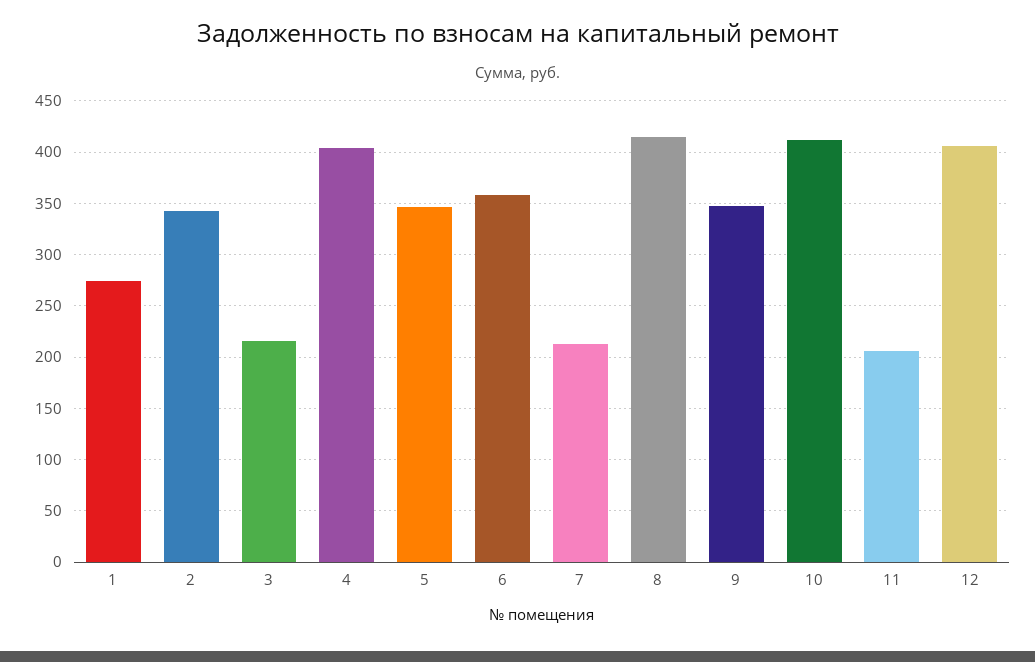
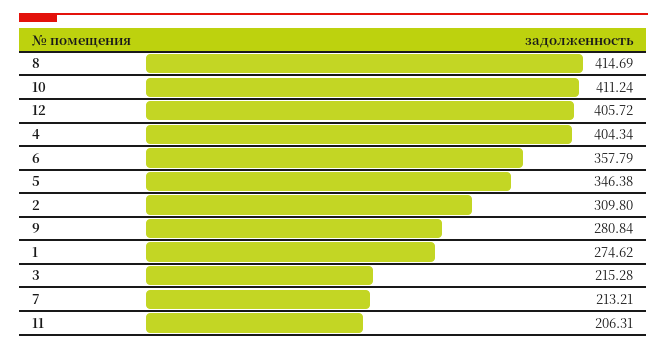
  {
    "1": 274.62,
-   "2": 340,
+   "2": 309.8,
    "3": 215.28,
    "4": 404.34,
    "5": 346.38,
    "6": 357.79,
    "7": 213.21,
    "8": 414.69,
-   "9": 350,
+   "9": 280.84,
    "10": 411.24,
    "11": 206.31,
    "12": 405.72
  }

